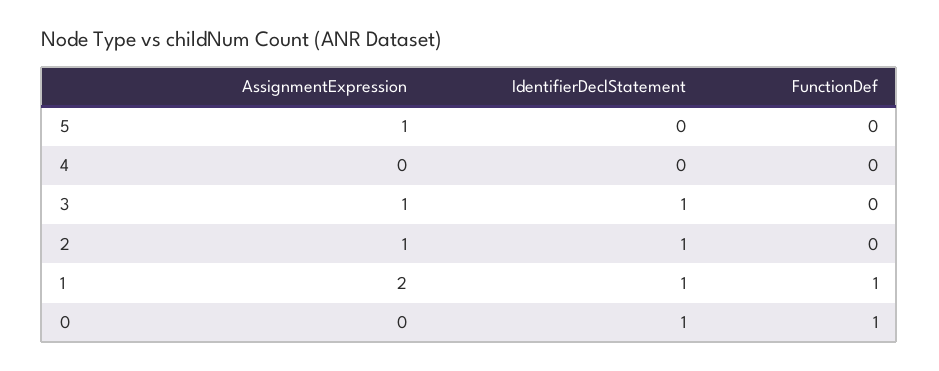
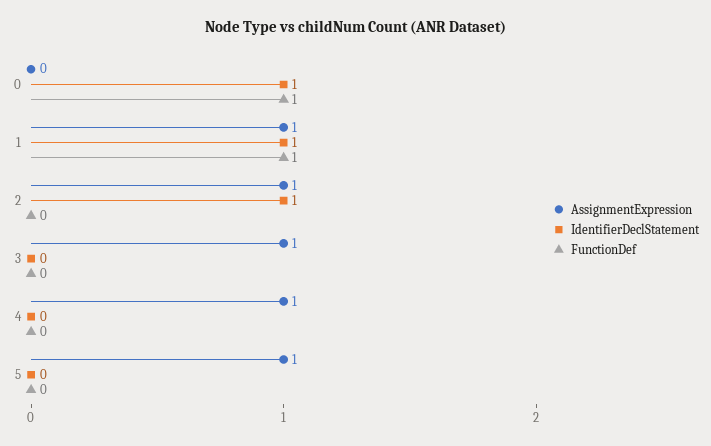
  {
    "AssignmentExpression": {
      "5": 1,
-     "4": 0,
+     "4": 1,
      "3": 1,
      "2": 1,
-     "1": 2,
+     "1": 1,
      "0": 0
    },
    "IdentifierDeclStatement": {
      "5": 0,
      "4": 0,
-     "3": 1,
+     "3": 0,
      "2": 1,
      "1": 1,
      "0": 1
    },
    "FunctionDef": {
      "5": 0,
      "4": 0,
      "3": 0,
      "2": 0,
      "1": 1,
      "0": 1
    }
  }

